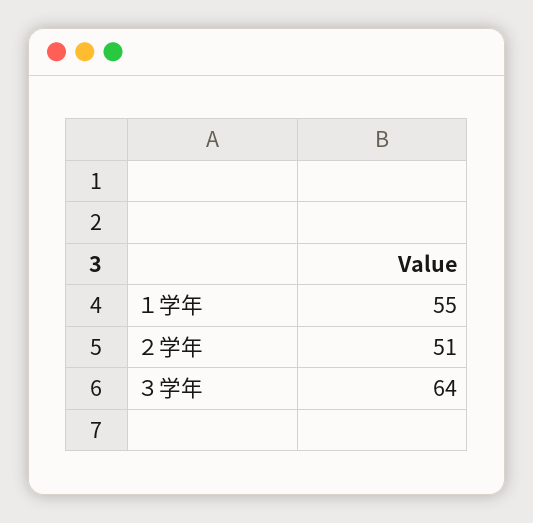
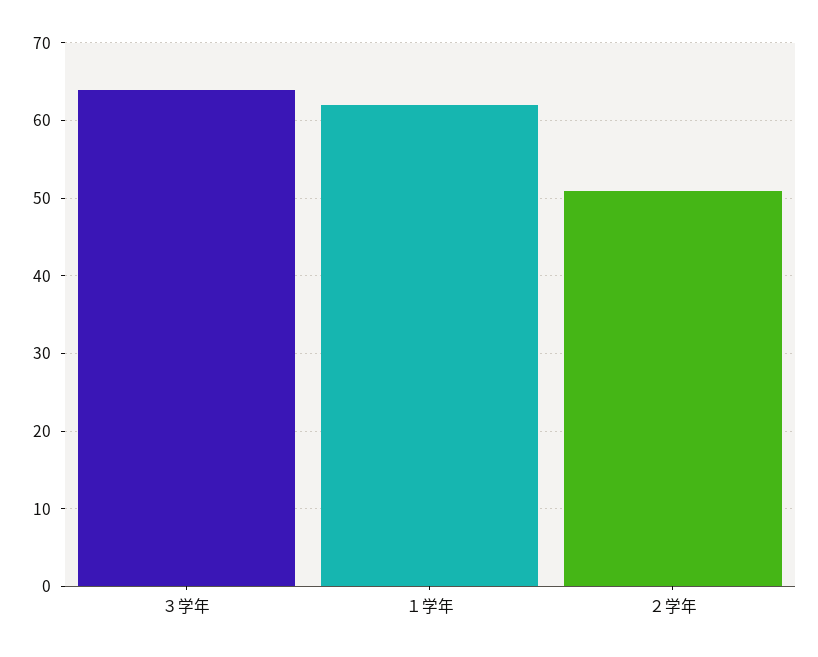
  {
-   "１学年": 55,
+   "１学年": 62,
    "２学年": 51,
    "３学年": 64
  }

